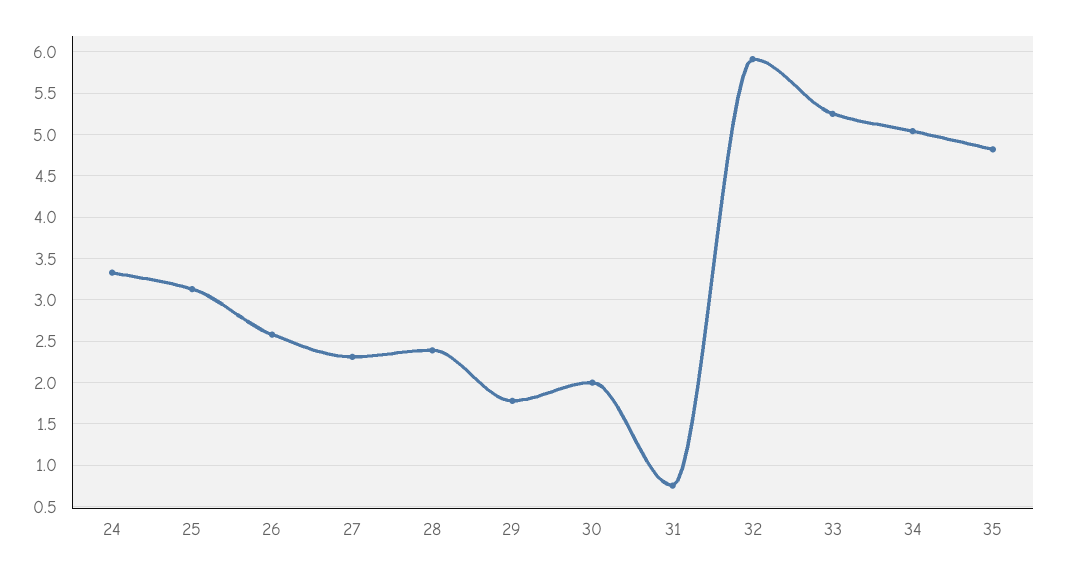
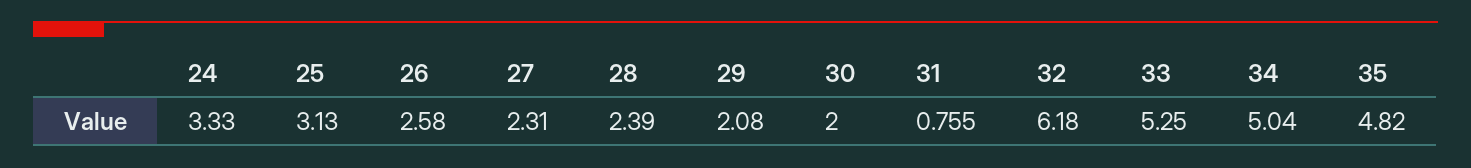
  {
    "24": 3.33,
    "25": 3.13,
    "26": 2.58,
    "27": 2.31,
    "28": 2.39,
-   "29": 1.8,
+   "29": 2.08,
    "30": 2,
    "31": 0.755,
-   "32": 5.9,
+   "32": 6.18,
    "33": 5.25,
    "34": 5.04,
    "35": 4.82
  }

